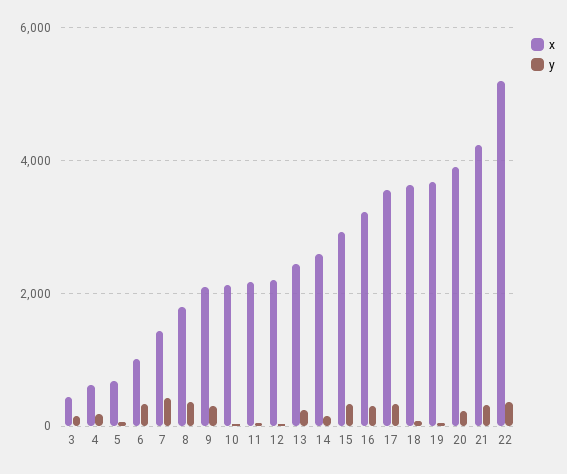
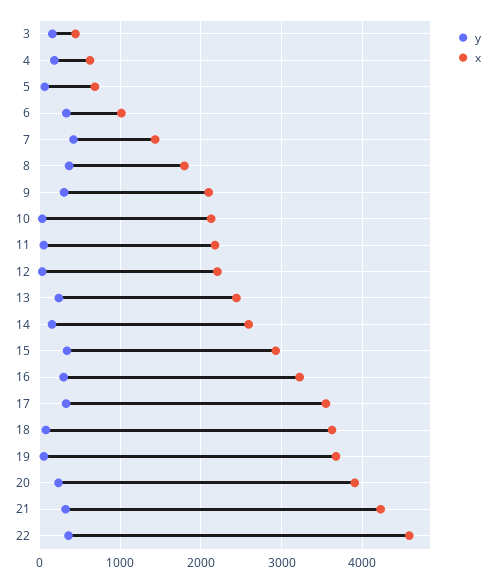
  {
    "x": {
      "3": 400,
      "4": 600,
      "5": 700,
      "6": 1000,
      "7": 1400,
      "8": 1800,
      "9": 2100,
      "10": 2100,
      "11": 2200,
      "12": 2200,
      "13": 2400,
      "14": 2600,
      "15": 2900,
      "16": 3200,
      "17": 3600,
      "18": 3600,
      "19": 3700,
      "20": 3900,
      "21": 4200,
-     "22": 5200
+     "22": 4600
    },
    "y": {
      "3": 200,
      "4": 200,
      "5": 100,
      "6": 300,
      "7": 400,
      "8": 400,
      "9": 300,
      "10": 0,
      "11": 0,
      "12": 0,
      "13": 200,
      "14": 200,
      "15": 300,
      "16": 300,
      "17": 300,
      "18": 100,
      "19": 100,
      "20": 200,
      "21": 300,
      "22": 400
    }
  }

